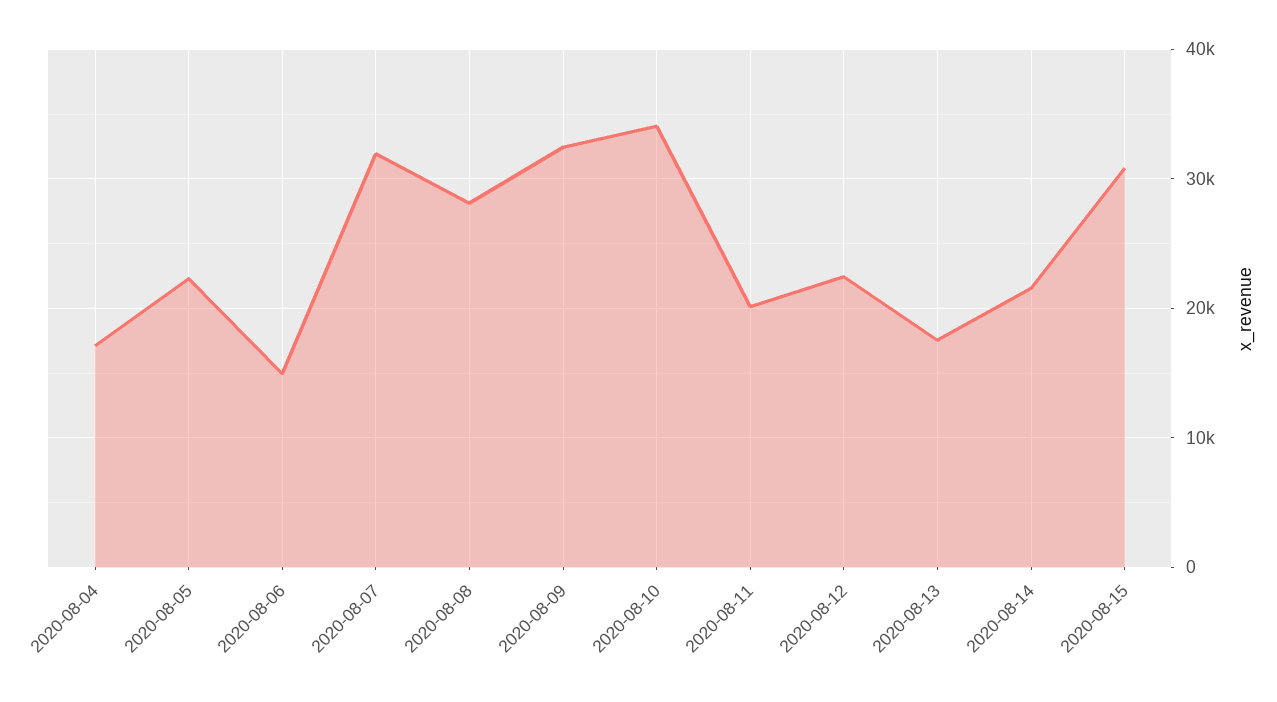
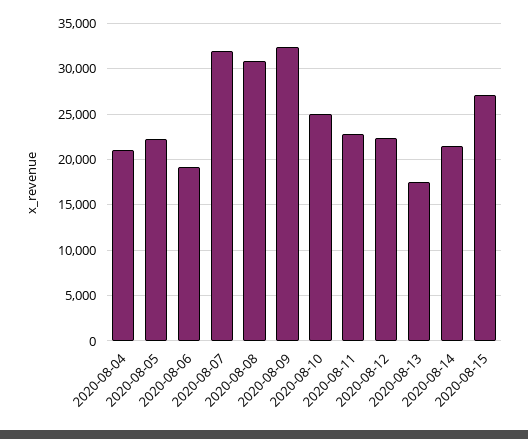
  {
-   "2020-08-04": 17000,
+   "2020-08-04": 21000,
    "2020-08-05": 22000,
-   "2020-08-06": 15000,
+   "2020-08-06": 19000,
    "2020-08-07": 32000,
-   "2020-08-08": 28000,
+   "2020-08-08": 31000,
    "2020-08-09": 32000,
-   "2020-08-10": 34000,
+   "2020-08-10": 25000,
-   "2020-08-11": 20000,
+   "2020-08-11": 23000,
    "2020-08-12": 22000,
    "2020-08-13": 18000,
    "2020-08-14": 22000,
-   "2020-08-15": 31000
+   "2020-08-15": 27000
  }

